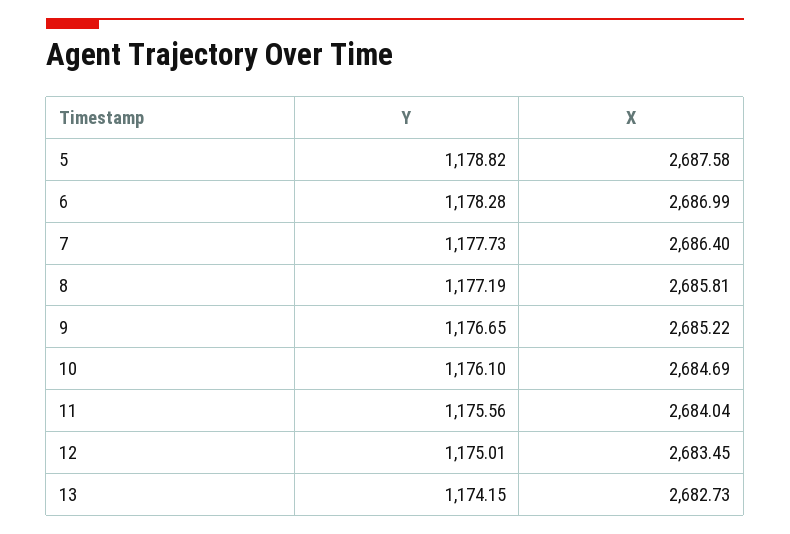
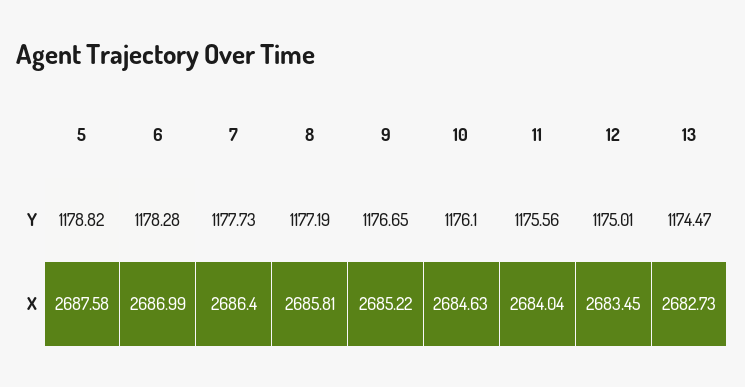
  {
    "Y": {
      "5": 1178.82,
      "6": 1178.28,
      "7": 1177.73,
      "8": 1177.19,
      "9": 1176.65,
      "10": 1176.1,
      "11": 1175.56,
      "12": 1175.01,
-     "13": 1174.15
+     "13": 1174.47
    },
    "X": {
      "5": 2687.58,
      "6": 2686.99,
      "7": 2686.4,
      "8": 2685.81,
      "9": 2685.22,
-     "10": 2684.69,
+     "10": 2684.63,
      "11": 2684.04,
      "12": 2683.45,
      "13": 2682.73
    }
  }

